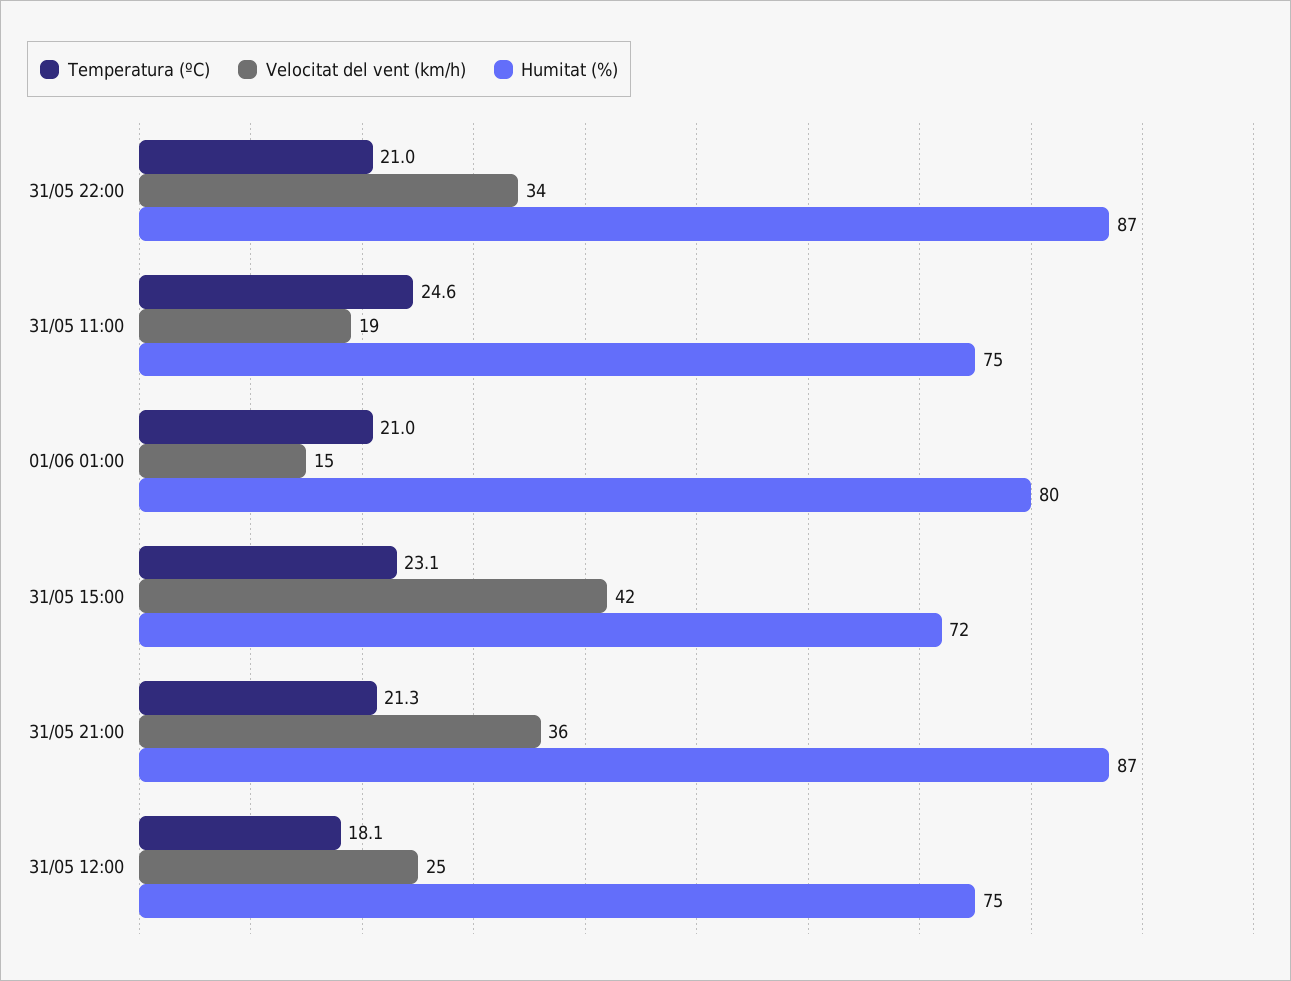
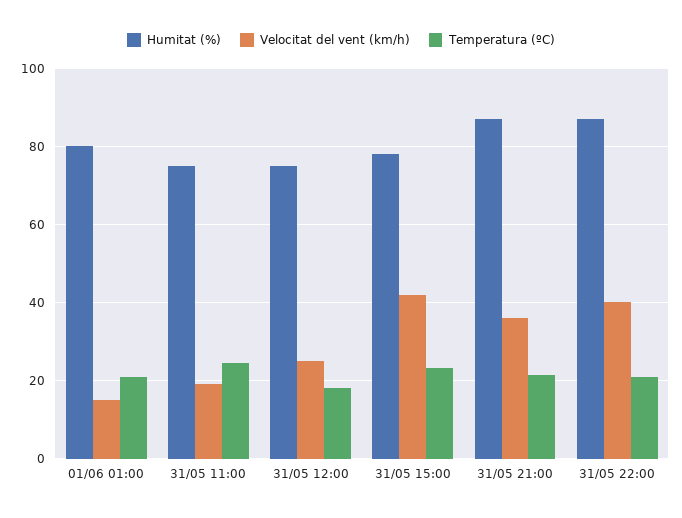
  {
    "Temperatura (ºC)": {
      "31/05 22:00": 21,
      "31/05 11:00": 24.6,
      "01/06 01:00": 21,
      "31/05 15:00": 23.1,
      "31/05 21:00": 21.3,
      "31/05 12:00": 18.1
    },
    "Velocitat del vent (km/h)": {
-     "31/05 22:00": 34,
+     "31/05 22:00": 40,
      "31/05 11:00": 19,
      "01/06 01:00": 15,
      "31/05 15:00": 42,
      "31/05 21:00": 36,
      "31/05 12:00": 25
    },
    "Humitat (%)": {
      "31/05 22:00": 87,
      "31/05 11:00": 75,
      "01/06 01:00": 80,
-     "31/05 15:00": 72,
+     "31/05 15:00": 78,
      "31/05 21:00": 87,
      "31/05 12:00": 75
    }
  }

